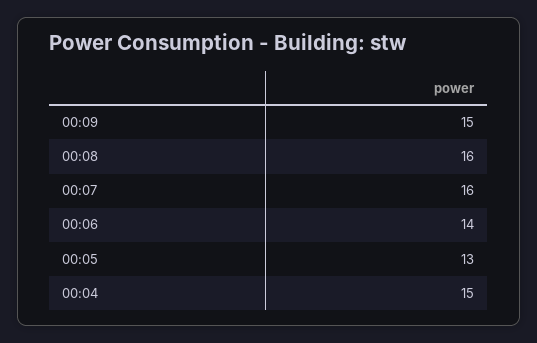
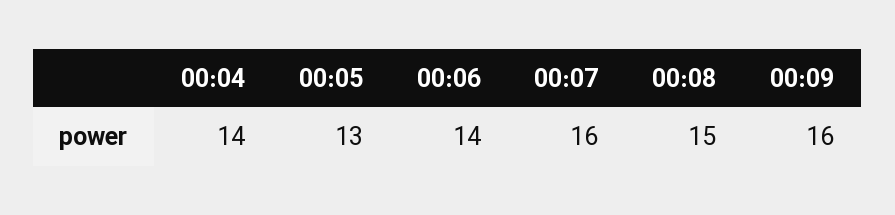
  {
-   "00:09": 15,
+   "00:09": 16,
-   "00:08": 16,
+   "00:08": 15,
    "00:07": 16,
    "00:06": 14,
    "00:05": 13,
-   "00:04": 15
+   "00:04": 14
  }

